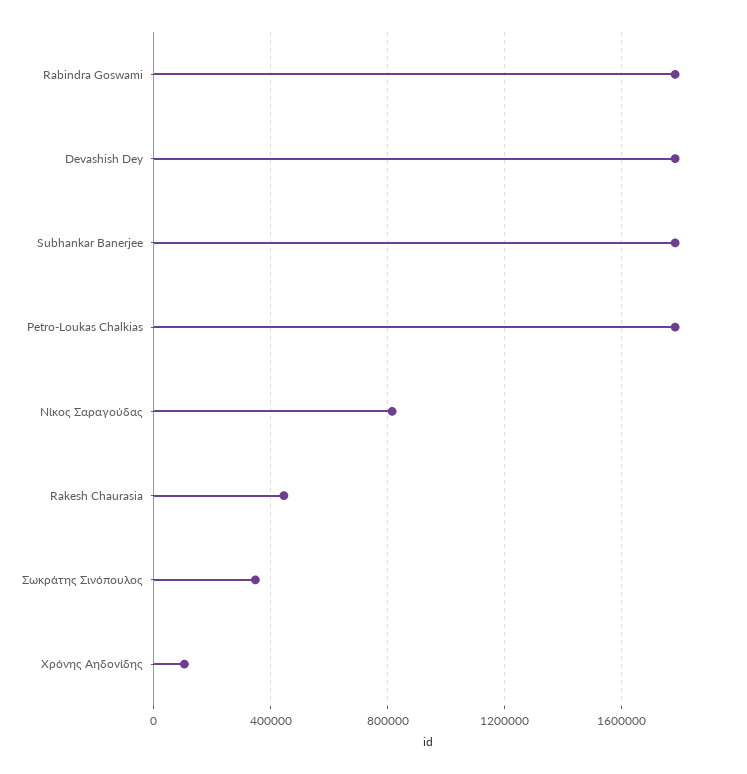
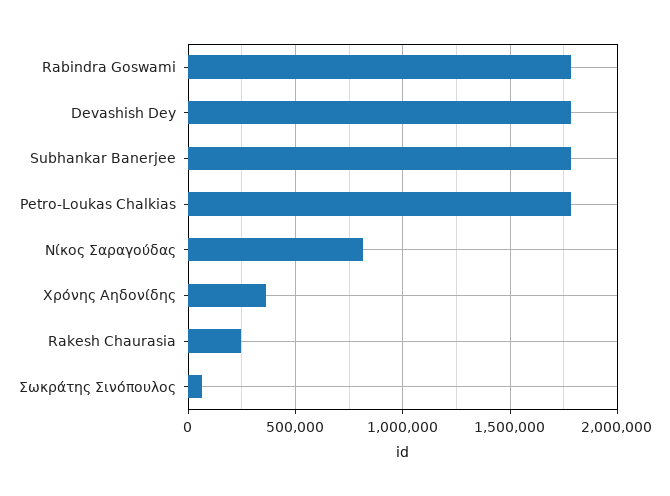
  {
    "Rabindra Goswami": 1800000,
    "Devashish Dey": 1800000,
    "Subhankar Banerjee": 1800000,
    "Petro-Loukas Chalkias": 1800000,
    "Νίκος Σαραγούδας": 800000,
-   "Rakesh Chaurasia": 450000,
+   "Rakesh Chaurasia": 250000,
-   "Σωκράτης Σινόπουλος": 350000,
+   "Σωκράτης Σινόπουλος": 50000,
-   "Χρόνης Αηδονίδης": 100000
+   "Χρόνης Αηδονίδης": 350000
  }

